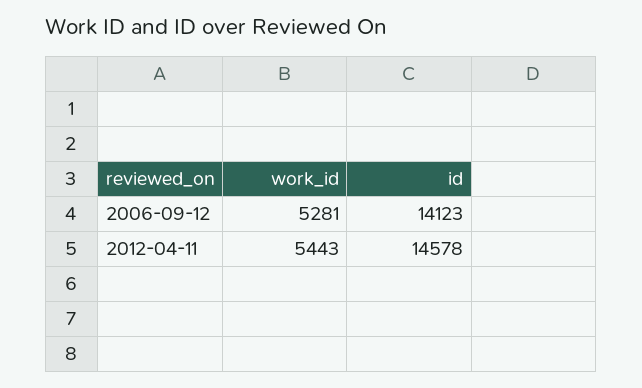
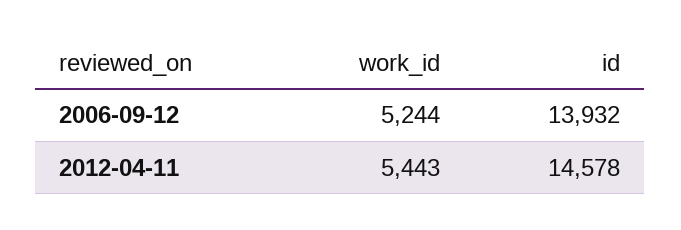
  {
    "work_id": {
-     "2006-09-12": 5281,
+     "2006-09-12": 5244,
      "2012-04-11": 5443
    },
    "id": {
-     "2006-09-12": 14123,
+     "2006-09-12": 13932,
      "2012-04-11": 14578
    }
  }

